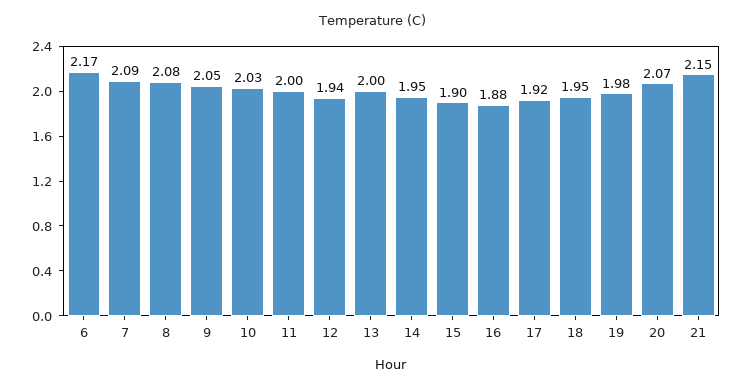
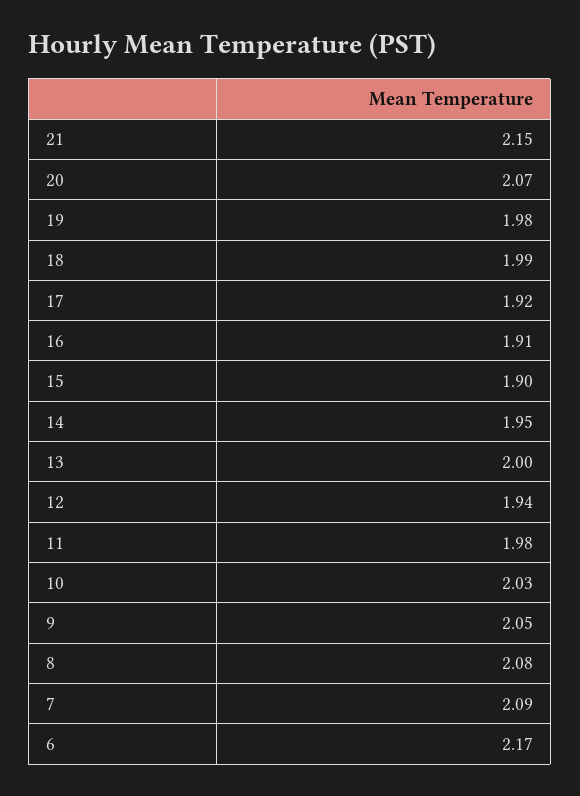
  {
    "6": 2.17,
    "7": 2.09,
    "8": 2.08,
    "9": 2.05,
    "10": 2.03,
-   "11": 2,
+   "11": 1.98,
    "12": 1.94,
    "13": 2,
    "14": 1.95,
    "15": 1.9,
-   "16": 1.88,
+   "16": 1.91,
    "17": 1.92,
-   "18": 1.95,
+   "18": 1.99,
    "19": 1.98,
    "20": 2.07,
    "21": 2.15
  }

